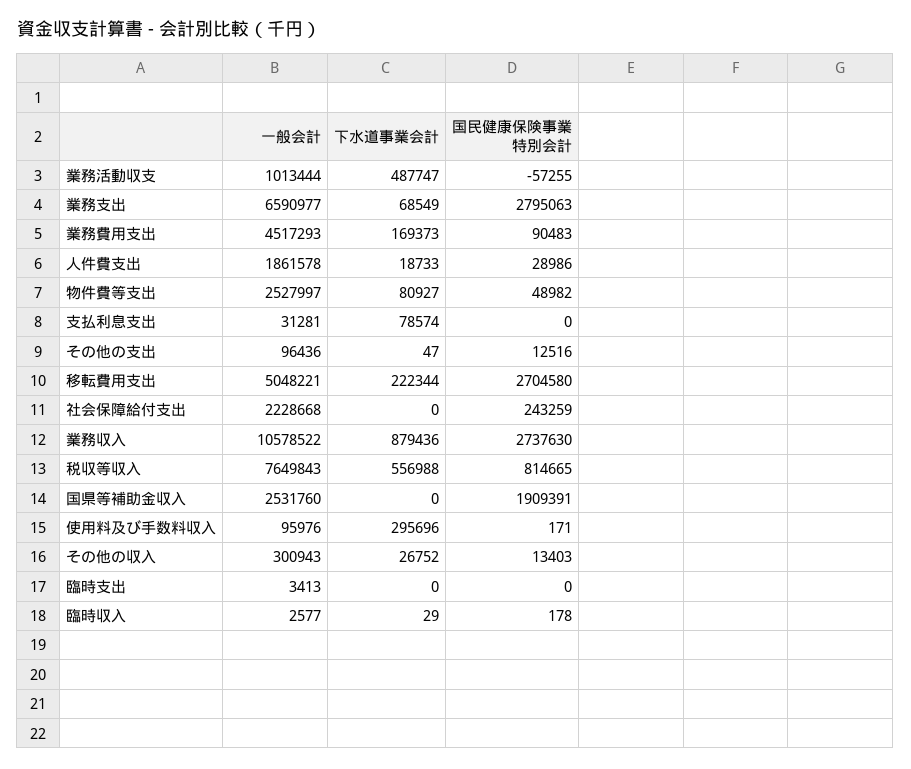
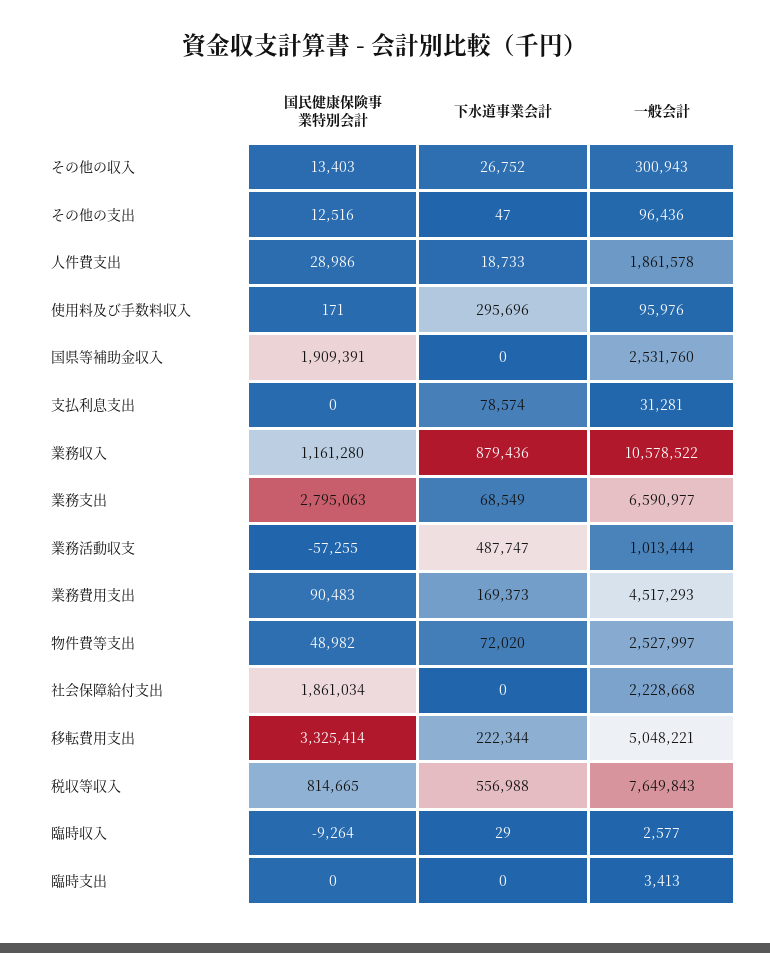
  {
    "一般会計": {
      "業務活動収支": 1013444,
      "業務支出": 6590977,
      "業務費用支出": 4517293,
      "人件費支出": 1861578,
      "物件費等支出": 2527997,
      "支払利息支出": 31281,
      "その他の支出": 96436,
      "移転費用支出": 5048221,
      "社会保障給付支出": 2228668,
      "業務収入": 10578522,
      "税収等収入": 7649843,
      "国県等補助金収入": 2531760,
      "使用料及び手数料収入": 95976,
      "その他の収入": 300943,
      "臨時支出": 3413,
      "臨時収入": 2577
    },
    "下水道事業会計": {
      "業務活動収支": 487747,
      "業務支出": 68549,
      "業務費用支出": 169373,
      "人件費支出": 18733,
-     "物件費等支出": 80927,
+     "物件費等支出": 72020,
      "支払利息支出": 78574,
      "その他の支出": 47,
      "移転費用支出": 222344,
      "社会保障給付支出": 0,
      "業務収入": 879436,
      "税収等収入": 556988,
      "国県等補助金収入": 0,
      "使用料及び手数料収入": 295696,
      "その他の収入": 26752,
      "臨時支出": 0,
      "臨時収入": 29
    },
    "国民健康保険事業特別会計": {
      "業務活動収支": -57255,
      "業務支出": 2795063,
      "業務費用支出": 90483,
      "人件費支出": 28986,
      "物件費等支出": 48982,
      "支払利息支出": 0,
      "その他の支出": 12516,
-     "移転費用支出": 2704580,
+     "移転費用支出": 3325414,
-     "社会保障給付支出": 243259,
+     "社会保障給付支出": 1861034,
-     "業務収入": 2737630,
+     "業務収入": 1161280,
      "税収等収入": 814665,
      "国県等補助金収入": 1909391,
      "使用料及び手数料収入": 171,
      "その他の収入": 13403,
      "臨時支出": 0,
-     "臨時収入": 178
+     "臨時収入": -9264
    }
  }

